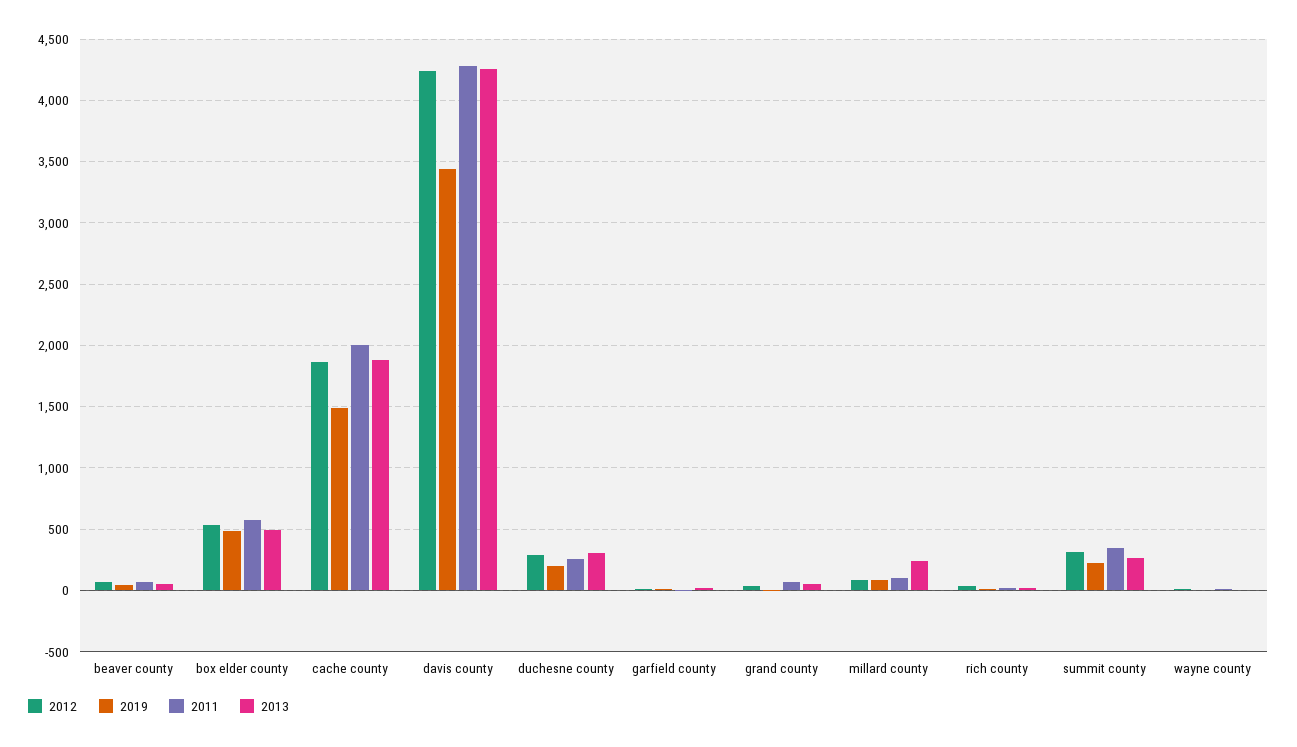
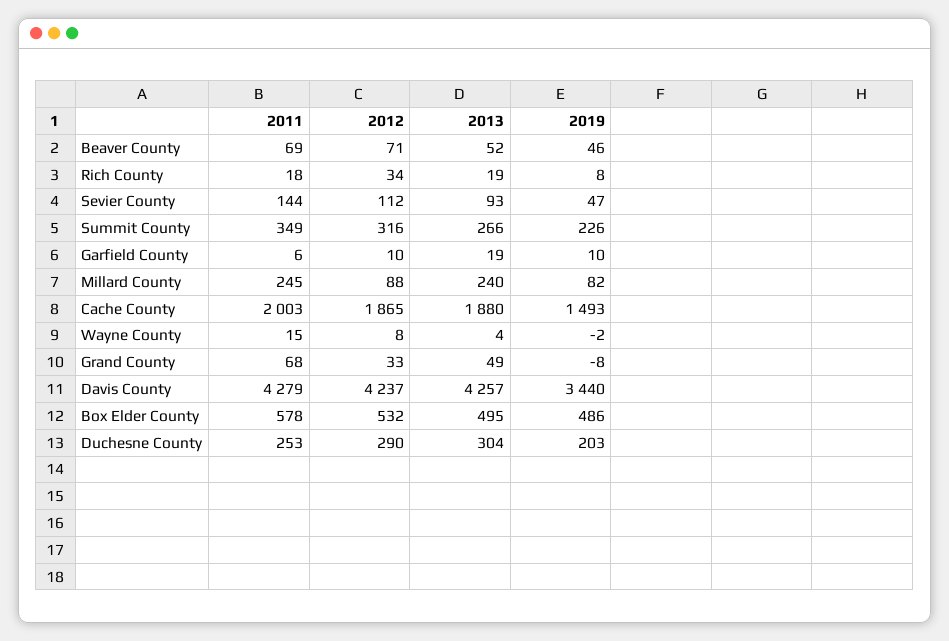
  {
    "2012": {
      "beaver county": 71,
      "box elder county": 532,
      "cache county": 1865,
      "davis county": 4237,
      "duchesne county": 290,
      "garfield county": 10,
      "grand county": 33,
      "millard county": 88,
      "rich county": 34,
      "summit county": 316,
-     "wayne county": 8
+     "wayne county": 8,
+     "Sevier County": 112
    },
    "2019": {
      "beaver county": 46,
      "box elder county": 486,
      "cache county": 1493,
      "davis county": 3440,
      "duchesne county": 203,
      "garfield county": 10,
      "grand county": -8,
      "millard county": 82,
      "rich county": 8,
      "summit county": 226,
-     "wayne county": -2
+     "wayne county": -2,
+     "Sevier County": 47
    },
    "2011": {
      "beaver county": 69,
      "box elder county": 578,
      "cache county": 2003,
      "davis county": 4279,
      "duchesne county": 253,
      "garfield county": 6,
      "grand county": 68,
-     "millard county": 100,
+     "millard county": 245,
      "rich county": 18,
      "summit county": 349,
-     "wayne county": 15
+     "wayne county": 15,
+     "Sevier County": 144
    },
    "2013": {
      "beaver county": 52,
      "box elder county": 495,
      "cache county": 1880,
      "davis county": 4257,
      "duchesne county": 304,
      "garfield county": 19,
      "grand county": 49,
      "millard county": 240,
      "rich county": 19,
      "summit county": 266,
-     "wayne county": 4
+     "wayne county": 4,
+     "Sevier County": 93
    }
  }

